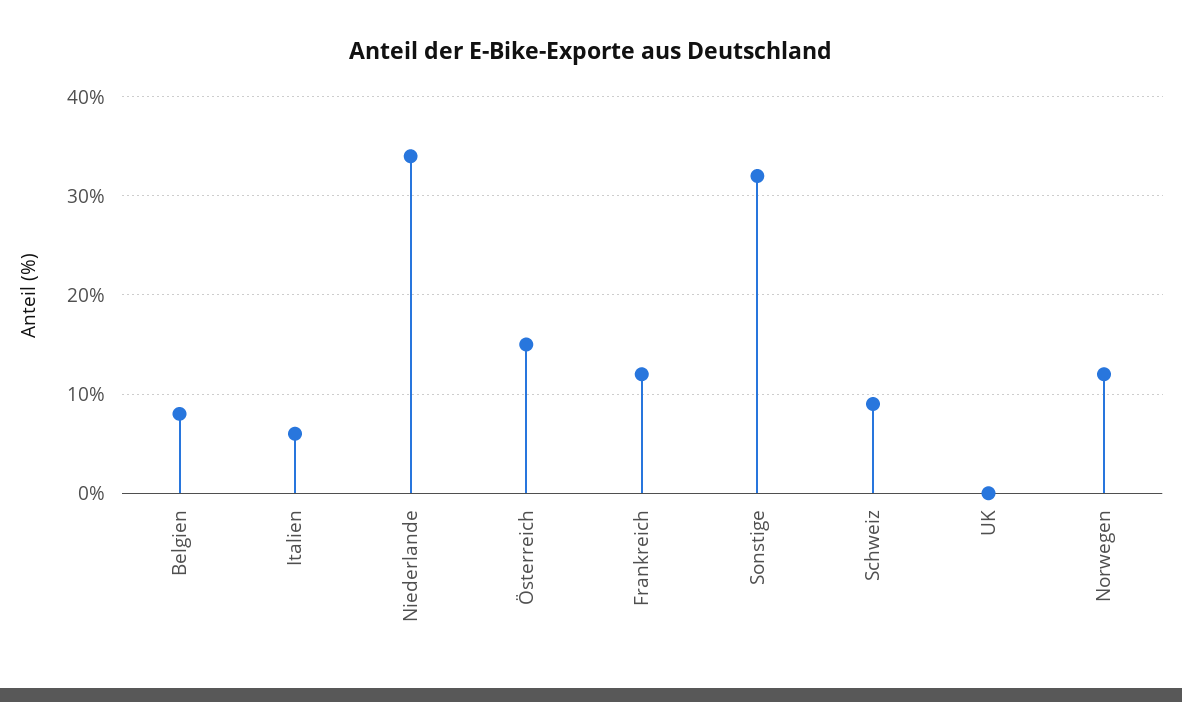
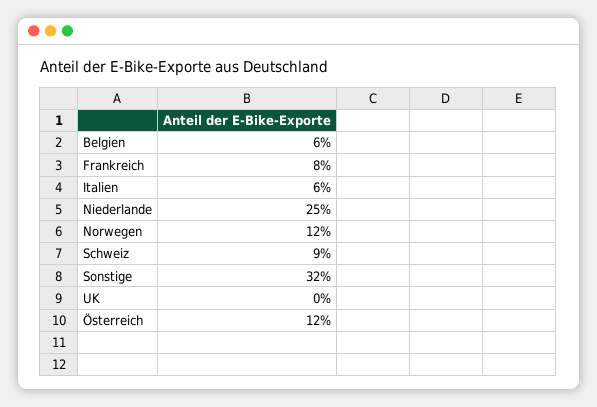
  {
-   "Belgien": 8,
+   "Belgien": 6,
    "Italien": 6,
-   "Niederlande": 34,
+   "Niederlande": 25,
-   "Österreich": 15,
+   "Österreich": 12,
-   "Frankreich": 12,
+   "Frankreich": 8,
    "Sonstige": 32,
    "Schweiz": 9,
    "UK": 0,
    "Norwegen": 12
  }

